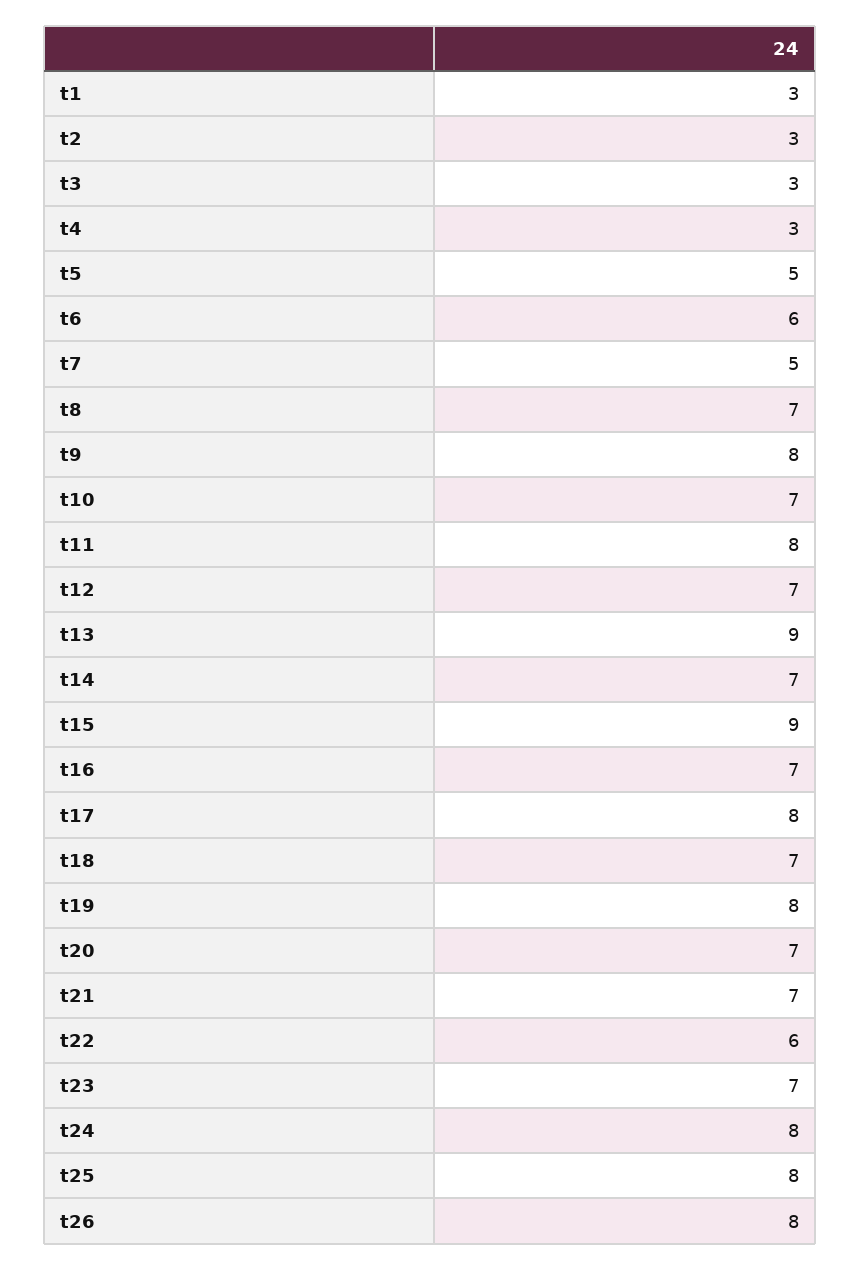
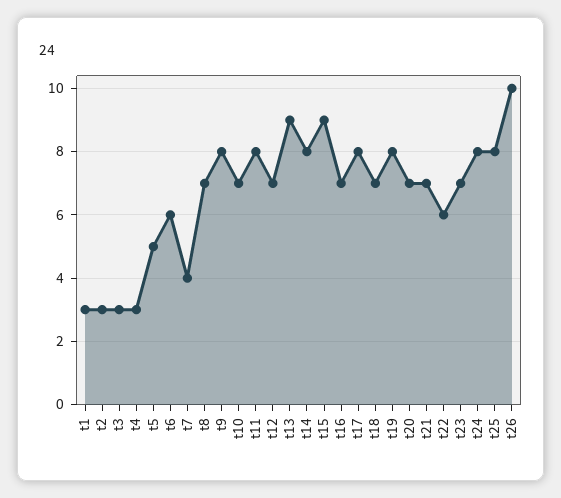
  {
    "t1": 3,
    "t2": 3,
    "t3": 3,
    "t4": 3,
    "t5": 5,
    "t6": 6,
-   "t7": 5,
+   "t7": 4,
    "t8": 7,
    "t9": 8,
    "t10": 7,
    "t11": 8,
    "t12": 7,
    "t13": 9,
-   "t14": 7,
+   "t14": 8,
    "t15": 9,
    "t16": 7,
    "t17": 8,
    "t18": 7,
    "t19": 8,
    "t20": 7,
    "t21": 7,
    "t22": 6,
    "t23": 7,
    "t24": 8,
    "t25": 8,
-   "t26": 8
+   "t26": 10
  }

